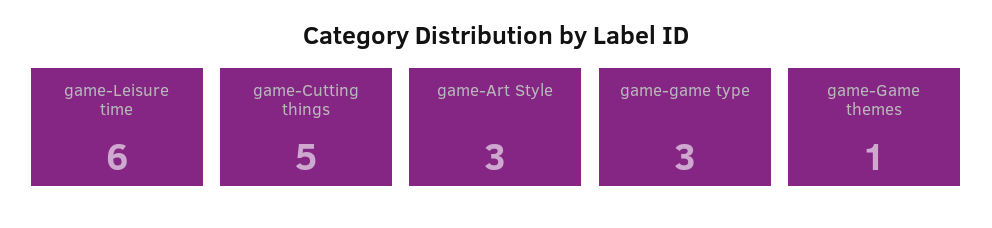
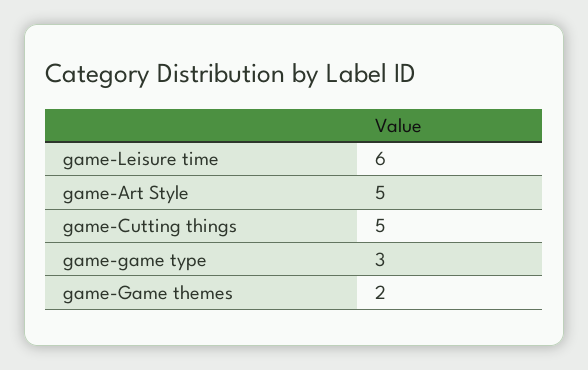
  {
    "game-Leisure time": 6,
    "game-Cutting things": 5,
-   "game-Art Style": 3,
+   "game-Art Style": 5,
    "game-game type": 3,
-   "game-Game themes": 1
+   "game-Game themes": 2
  }

